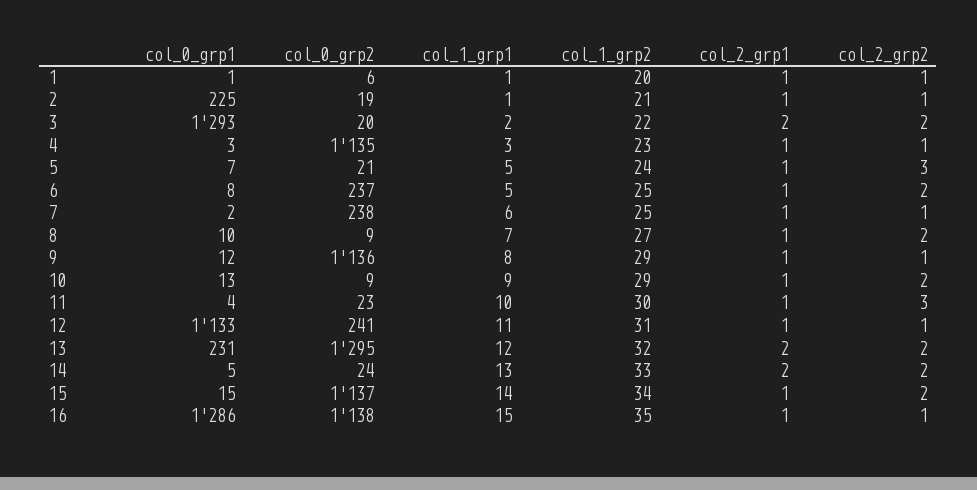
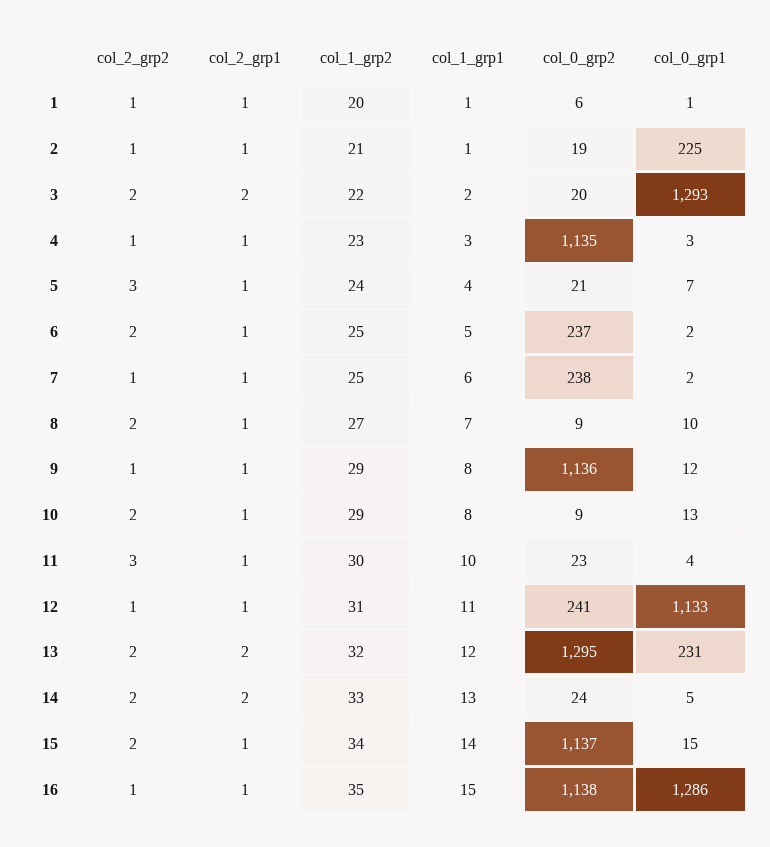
  {
    "col_0_grp1": {
      "1": 1,
      "2": 225,
      "3": 1293,
      "4": 3,
      "5": 7,
-     "6": 8,
+     "6": 2,
      "7": 2,
      "8": 10,
      "9": 12,
      "10": 13,
      "11": 4,
      "12": 1133,
      "13": 231,
      "14": 5,
      "15": 15,
      "16": 1286
    },
    "col_0_grp2": {
      "1": 6,
      "2": 19,
      "3": 20,
      "4": 1135,
      "5": 21,
      "6": 237,
      "7": 238,
      "8": 9,
      "9": 1136,
      "10": 9,
      "11": 23,
      "12": 241,
      "13": 1295,
      "14": 24,
      "15": 1137,
      "16": 1138
    },
    "col_1_grp1": {
      "1": 1,
      "2": 1,
      "3": 2,
      "4": 3,
-     "5": 5,
+     "5": 4,
      "6": 5,
      "7": 6,
      "8": 7,
      "9": 8,
-     "10": 9,
+     "10": 8,
      "11": 10,
      "12": 11,
      "13": 12,
      "14": 13,
      "15": 14,
      "16": 15
    },
    "col_1_grp2": {
      "1": 20,
      "2": 21,
      "3": 22,
      "4": 23,
      "5": 24,
      "6": 25,
      "7": 25,
      "8": 27,
      "9": 29,
      "10": 29,
      "11": 30,
      "12": 31,
      "13": 32,
      "14": 33,
      "15": 34,
      "16": 35
    },
    "col_2_grp1": {
      "1": 1,
      "2": 1,
      "3": 2,
      "4": 1,
      "5": 1,
      "6": 1,
      "7": 1,
      "8": 1,
      "9": 1,
      "10": 1,
      "11": 1,
      "12": 1,
      "13": 2,
      "14": 2,
      "15": 1,
      "16": 1
    },
    "col_2_grp2": {
      "1": 1,
      "2": 1,
      "3": 2,
      "4": 1,
      "5": 3,
      "6": 2,
      "7": 1,
      "8": 2,
      "9": 1,
      "10": 2,
      "11": 3,
      "12": 1,
      "13": 2,
      "14": 2,
      "15": 2,
      "16": 1
    }
  }

